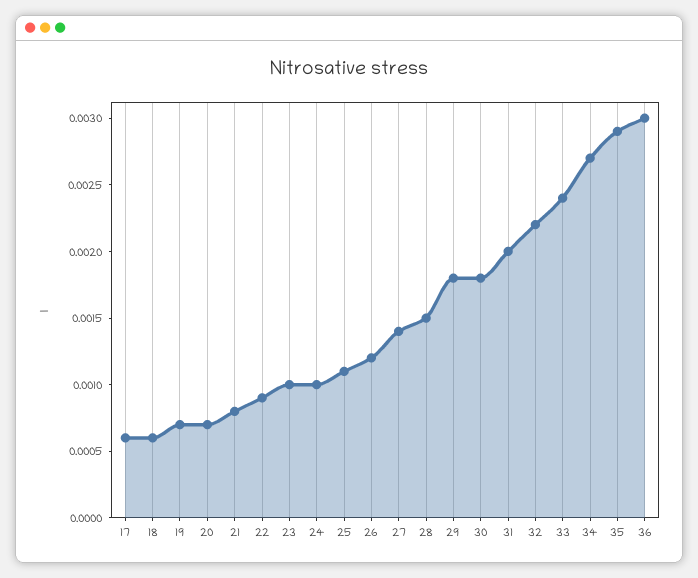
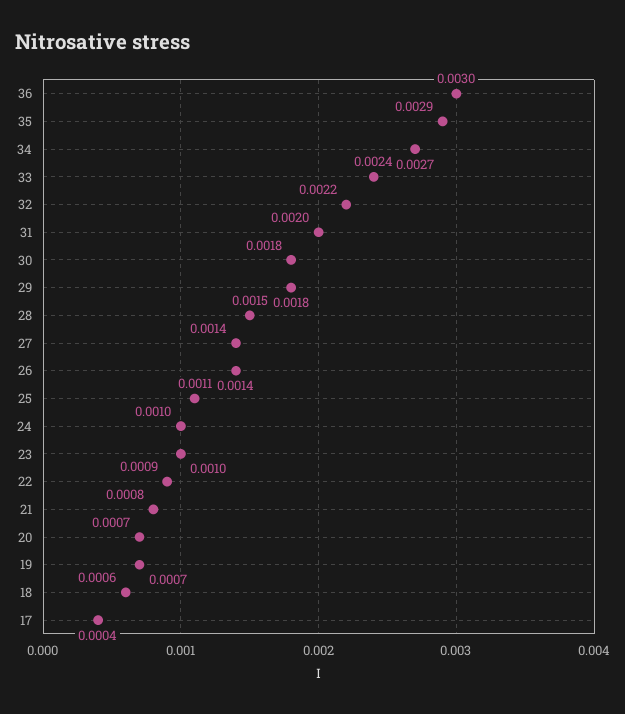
  {
-   "17": 0.0006,
+   "17": 0.0004,
    "18": 0.0006,
    "19": 0.0007,
    "20": 0.0007,
    "21": 0.0008,
    "22": 0.0009,
    "23": 0.001,
    "24": 0.001,
    "25": 0.0011,
-   "26": 0.0012,
+   "26": 0.0014,
    "27": 0.0014,
    "28": 0.0015,
    "29": 0.0018,
    "30": 0.0018,
    "31": 0.002,
    "32": 0.0022,
    "33": 0.0024,
    "34": 0.0027,
    "35": 0.0029,
    "36": 0.003
  }

